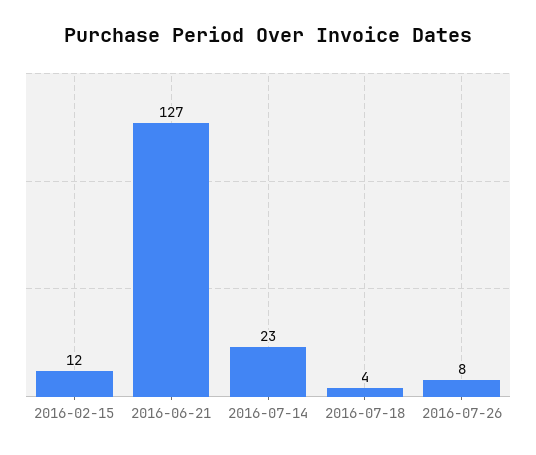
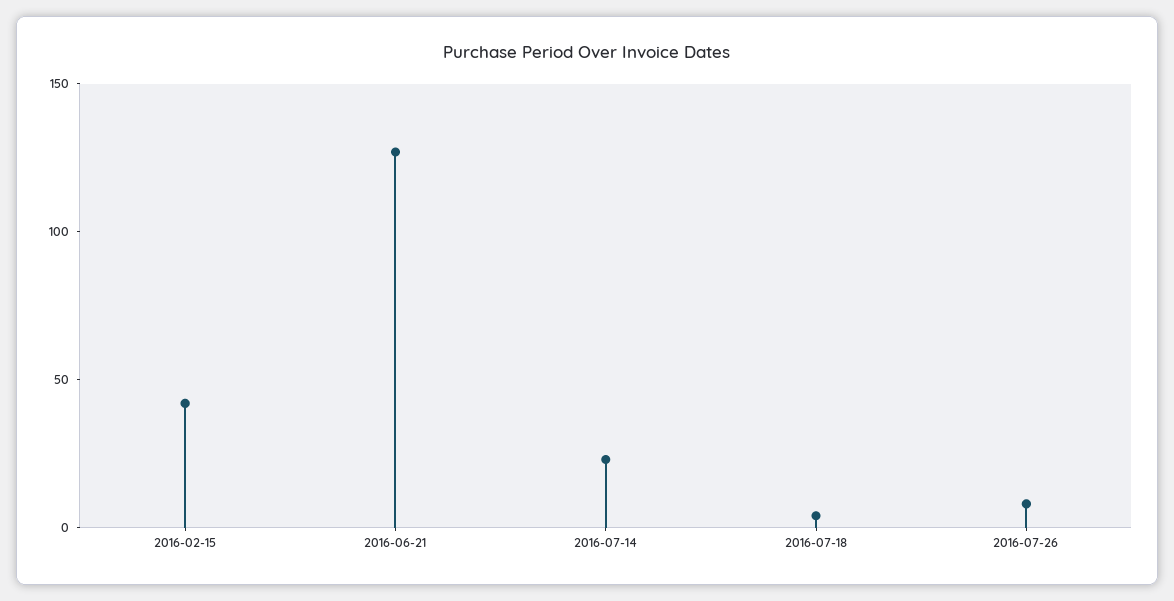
  {
-   "2016-02-15": 12,
+   "2016-02-15": 40,
    "2016-06-21": 127,
    "2016-07-14": 23,
    "2016-07-18": 4,
    "2016-07-26": 8
  }

